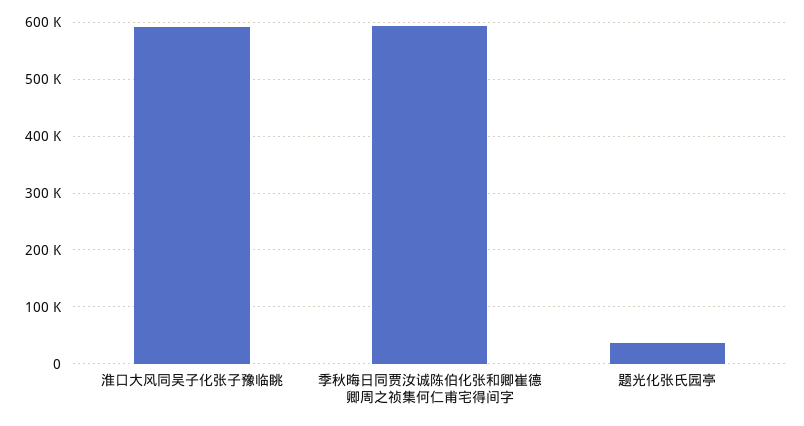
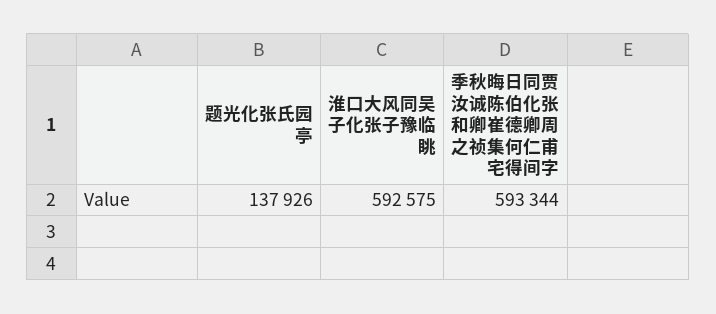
  {
    "淮口大风同吴子化张子豫临眺": 592575,
    "季秋晦日同贾汝诚陈伯化张和卿崔德卿周之祯集何仁甫宅得间字": 593344,
-   "题光化张氏园亭": 40000
+   "题光化张氏园亭": 137926
  }

